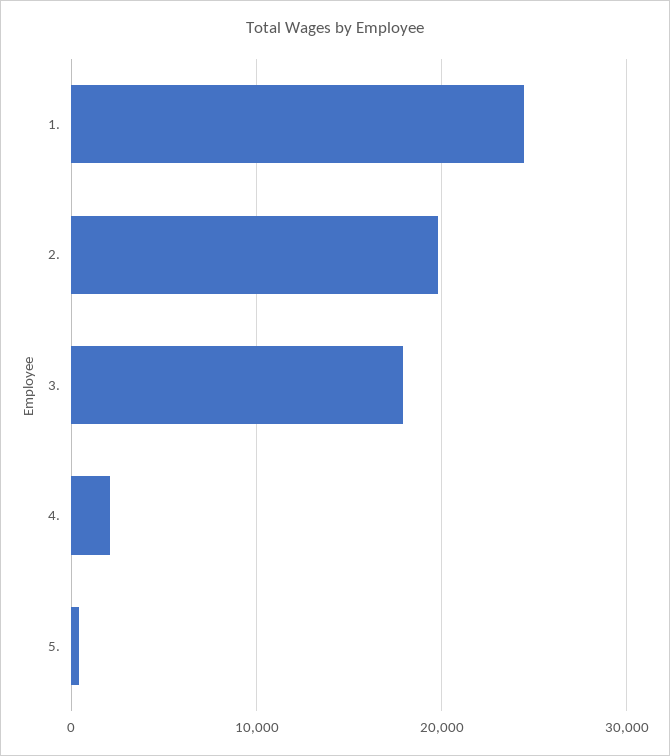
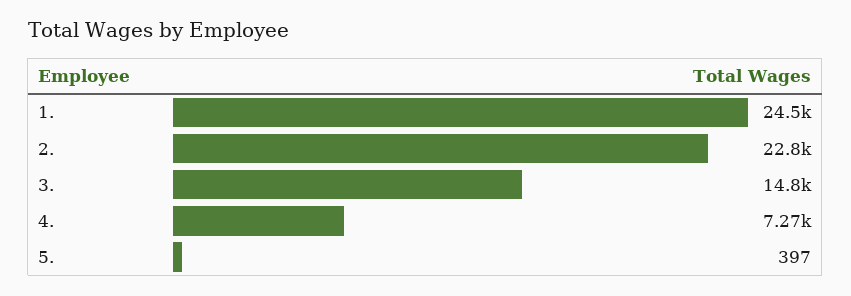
  {
    "1.": 24500,
-   "2.": 20000,
+   "2.": 22800,
-   "3.": 18000,
+   "3.": 14800,
-   "4.": 2000,
+   "4.": 7270,
    "5.": 397
  }

